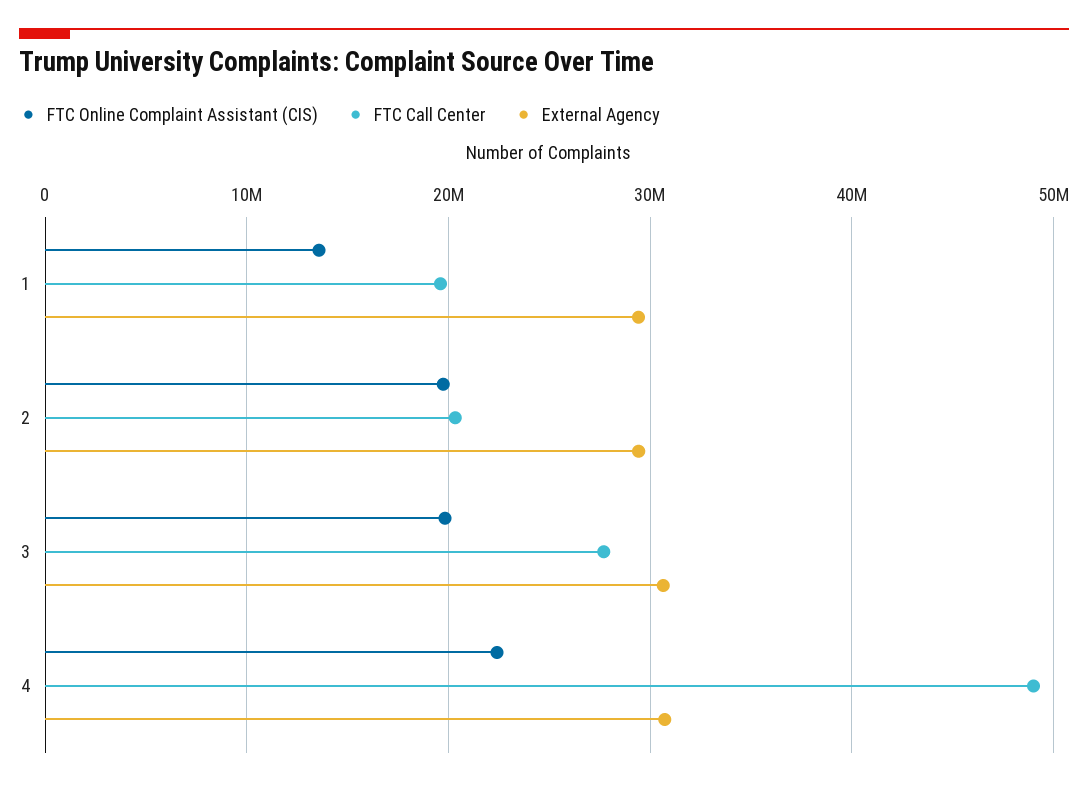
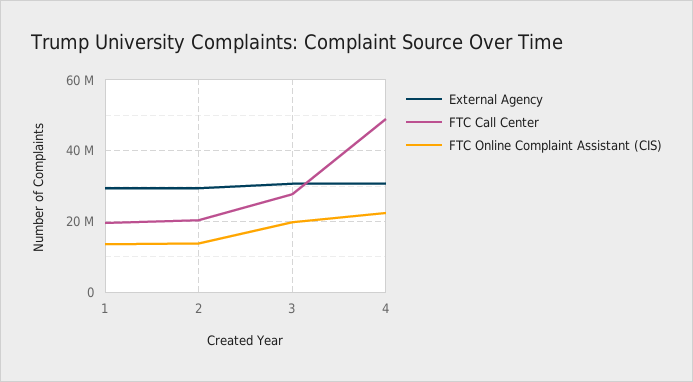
  {
    "FTC Online Complaint Assistant (CIS)": {
      "1": 14000000,
-     "2": 20000000,
+     "2": 14000000,
      "3": 20000000,
      "4": 22000000
    },
    "FTC Call Center": {
      "1": 20000000,
      "2": 20000000,
      "3": 28000000,
      "4": 49000000
    },
    "External Agency": {
      "1": 29000000,
      "2": 29000000,
      "3": 31000000,
      "4": 31000000
    }
  }

